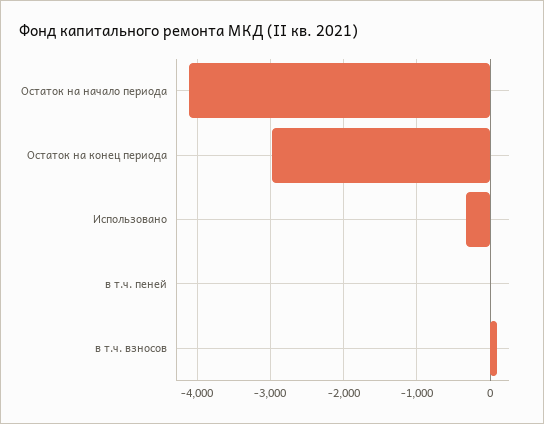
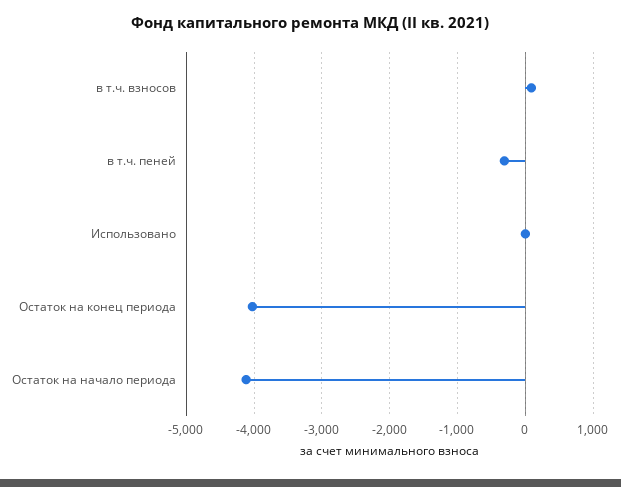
  {
    "Остаток на начало периода": -4100,
-   "Остаток на конец периода": -3000,
+   "Остаток на конец периода": -4000,
-   "Использовано": -300,
+   "Использовано": 0,
-   "в т.ч. пеней": 0,
+   "в т.ч. пеней": -300,
    "в т.ч. взносов": 100
  }

